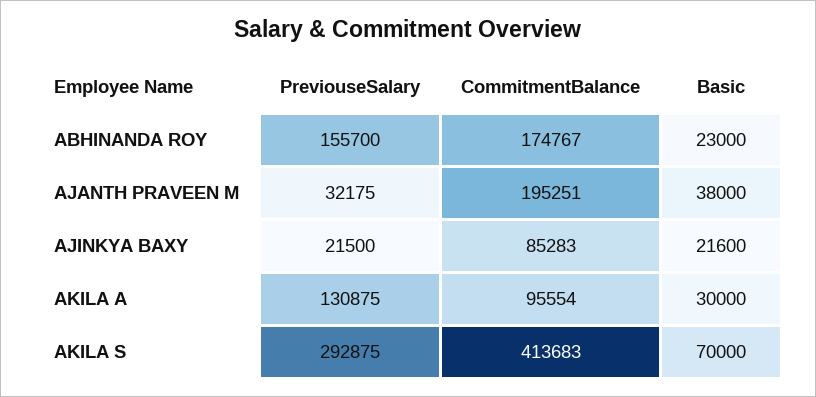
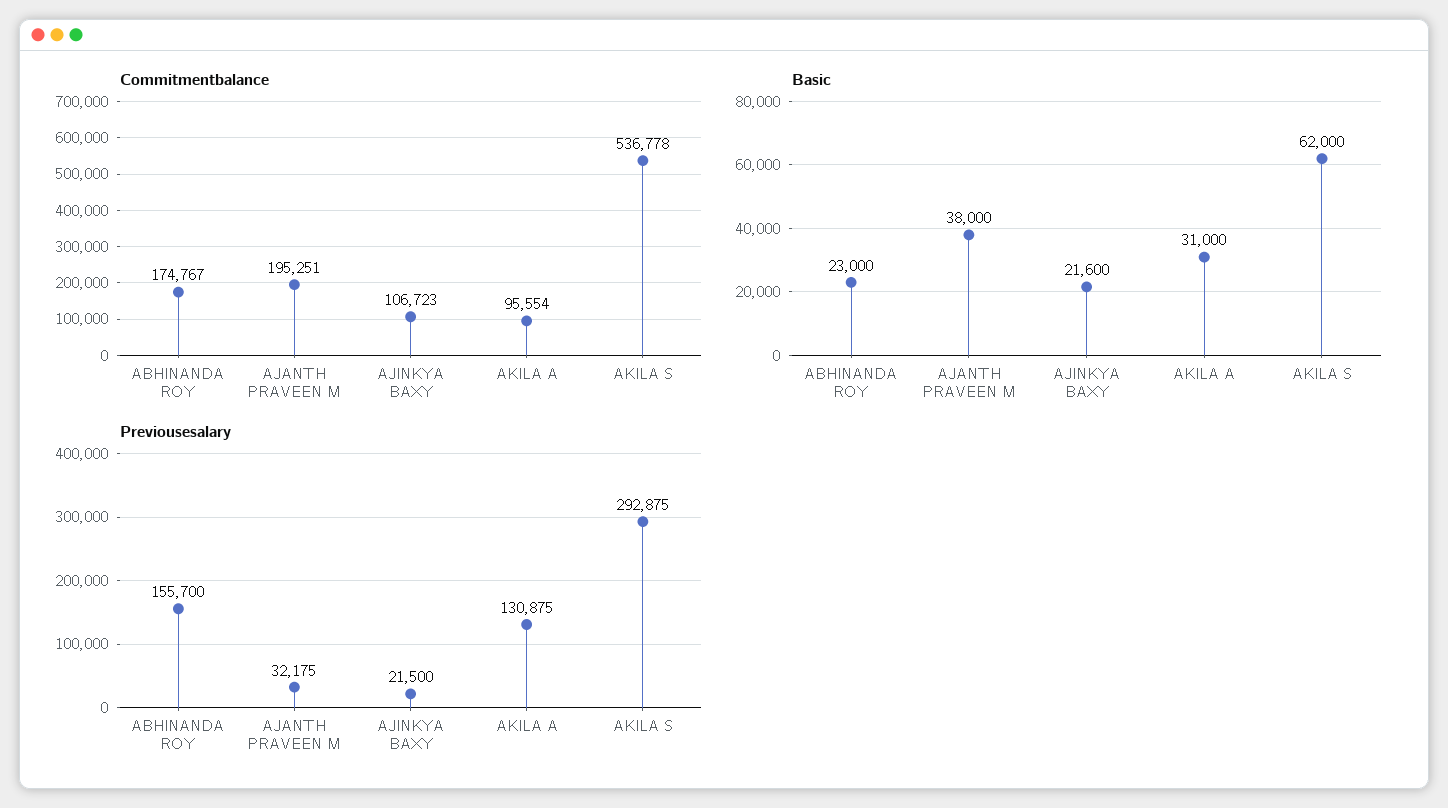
  {
    "PreviouseSalary": {
      "ABHINANDA ROY": 155700,
      "AJANTH PRAVEEN M": 32175,
      "AJINKYA BAXY": 21500,
      "AKILA A": 130875,
      "AKILA S": 292875
    },
    "CommitmentBalance": {
      "ABHINANDA ROY": 174767,
      "AJANTH PRAVEEN M": 195251,
-     "AJINKYA BAXY": 85283,
+     "AJINKYA BAXY": 106723,
      "AKILA A": 95554,
-     "AKILA S": 413683
+     "AKILA S": 536778
    },
    "Basic": {
      "ABHINANDA ROY": 23000,
      "AJANTH PRAVEEN M": 38000,
      "AJINKYA BAXY": 21600,
-     "AKILA A": 30000,
+     "AKILA A": 31000,
-     "AKILA S": 70000
+     "AKILA S": 62000
    }
  }

